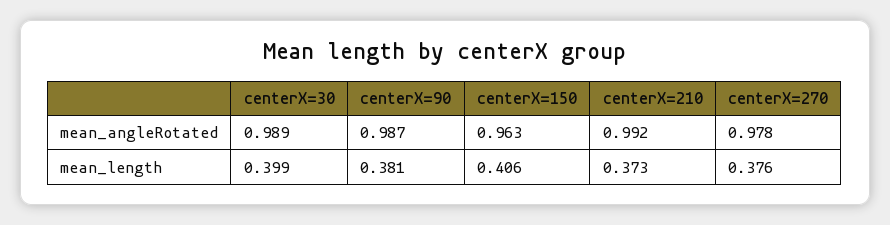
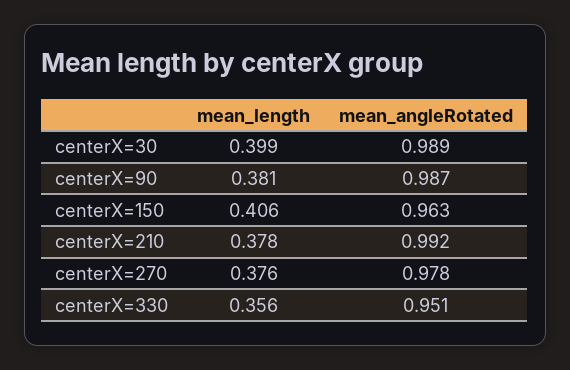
  {
    "centerX=30": {
      "mean_angleRotated": 0.989,
      "mean_length": 0.399
    },
    "centerX=90": {
      "mean_angleRotated": 0.987,
      "mean_length": 0.381
    },
    "centerX=150": {
      "mean_angleRotated": 0.963,
      "mean_length": 0.406
    },
    "centerX=210": {
      "mean_angleRotated": 0.992,
-     "mean_length": 0.373
+     "mean_length": 0.378
    },
    "centerX=270": {
      "mean_angleRotated": 0.978,
      "mean_length": 0.376
-   }
+   },
+   "centerX=330": {
+     "mean_length": 0.356,
+     "mean_angleRotated": 0.951
+   }
  }

